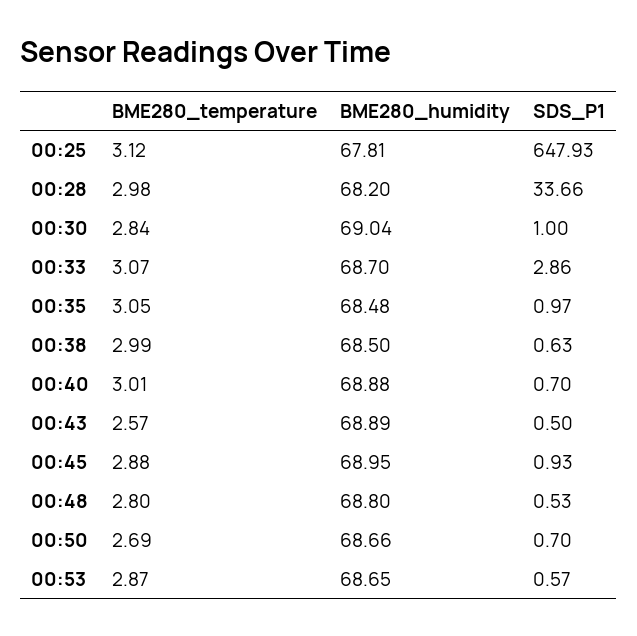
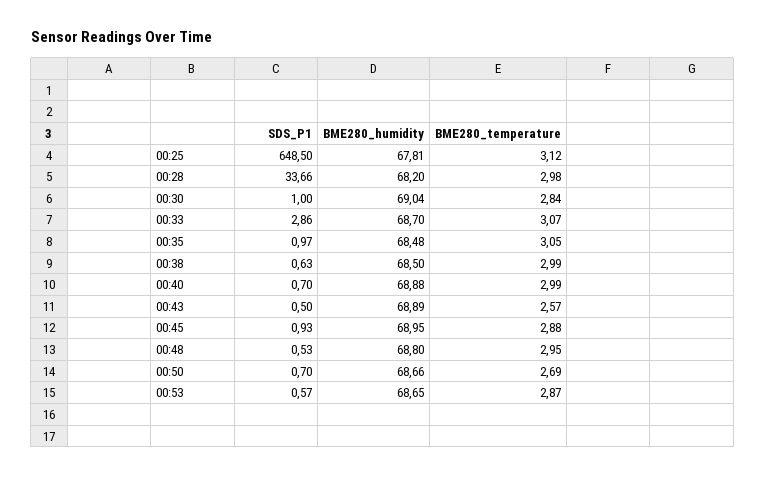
  {
    "BME280_temperature": {
      "00:25": 3.12,
      "00:28": 2.98,
      "00:30": 2.84,
      "00:33": 3.07,
      "00:35": 3.05,
      "00:38": 2.99,
-     "00:40": 3.01,
+     "00:40": 2.99,
      "00:43": 2.57,
      "00:45": 2.88,
-     "00:48": 2.8,
+     "00:48": 2.95,
      "00:50": 2.69,
      "00:53": 2.87
    },
    "BME280_humidity": {
      "00:25": 67.81,
      "00:28": 68.2,
      "00:30": 69.04,
      "00:33": 68.7,
      "00:35": 68.48,
      "00:38": 68.5,
      "00:40": 68.88,
      "00:43": 68.89,
      "00:45": 68.95,
      "00:48": 68.8,
      "00:50": 68.66,
      "00:53": 68.65
    },
    "SDS_P1": {
-     "00:25": 647.93,
+     "00:25": 648.5,
      "00:28": 33.66,
      "00:30": 1,
      "00:33": 2.86,
      "00:35": 0.97,
      "00:38": 0.63,
      "00:40": 0.7,
      "00:43": 0.5,
      "00:45": 0.93,
      "00:48": 0.53,
      "00:50": 0.7,
      "00:53": 0.57
    }
  }

